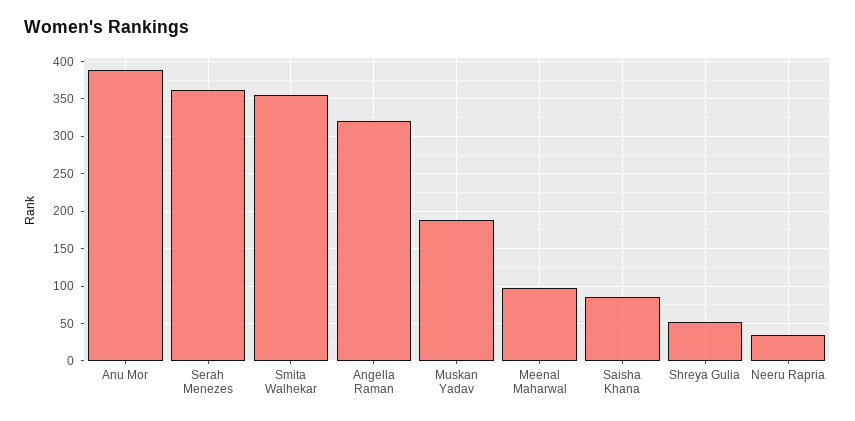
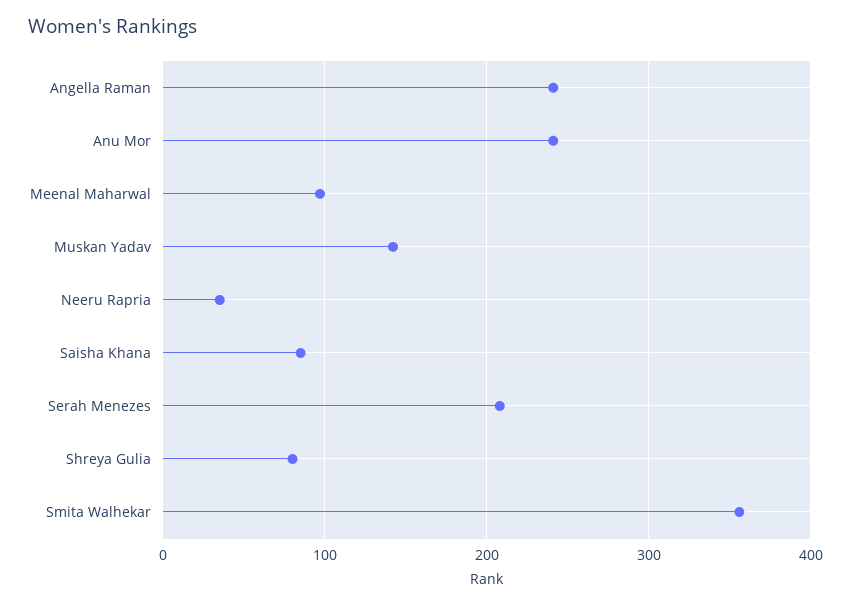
  {
-   "Anu Mor": 390,
+   "Anu Mor": 240,
-   "Serah Menezes": 360,
+   "Serah Menezes": 210,
    "Smita Walhekar": 360,
-   "Angella Raman": 320,
+   "Angella Raman": 240,
-   "Muskan Yadav": 190,
+   "Muskan Yadav": 140,
    "Meenal Maharwal": 100,
    "Saisha Khana": 90,
-   "Shreya Gulia": 50,
+   "Shreya Gulia": 80,
    "Neeru Rapria": 40
  }

